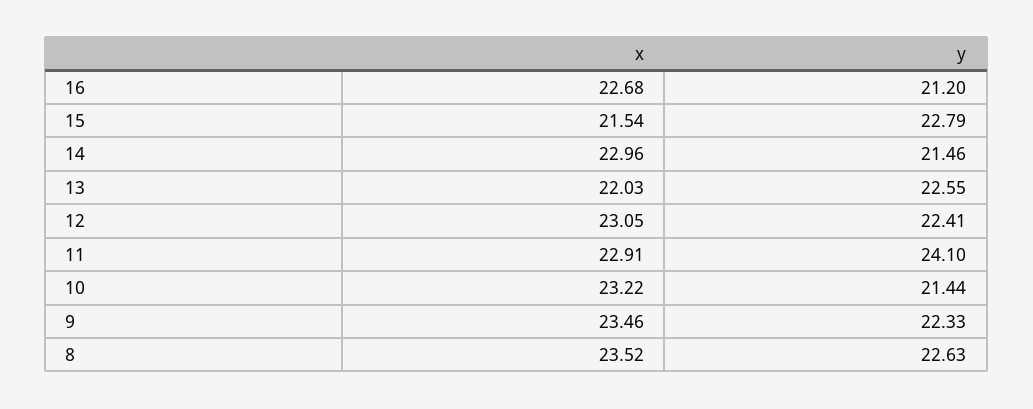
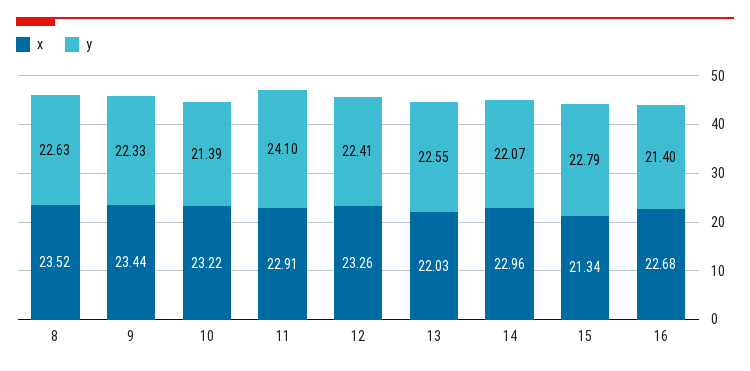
  {
    "x": {
      "16": 22.68,
-     "15": 21.54,
+     "15": 21.34,
      "14": 22.96,
      "13": 22.03,
-     "12": 23.05,
+     "12": 23.26,
      "11": 22.91,
      "10": 23.22,
-     "9": 23.46,
+     "9": 23.44,
      "8": 23.52
    },
    "y": {
-     "16": 21.2,
+     "16": 21.4,
      "15": 22.79,
-     "14": 21.46,
+     "14": 22.07,
      "13": 22.55,
      "12": 22.41,
      "11": 24.1,
-     "10": 21.44,
+     "10": 21.39,
      "9": 22.33,
      "8": 22.63
    }
  }

